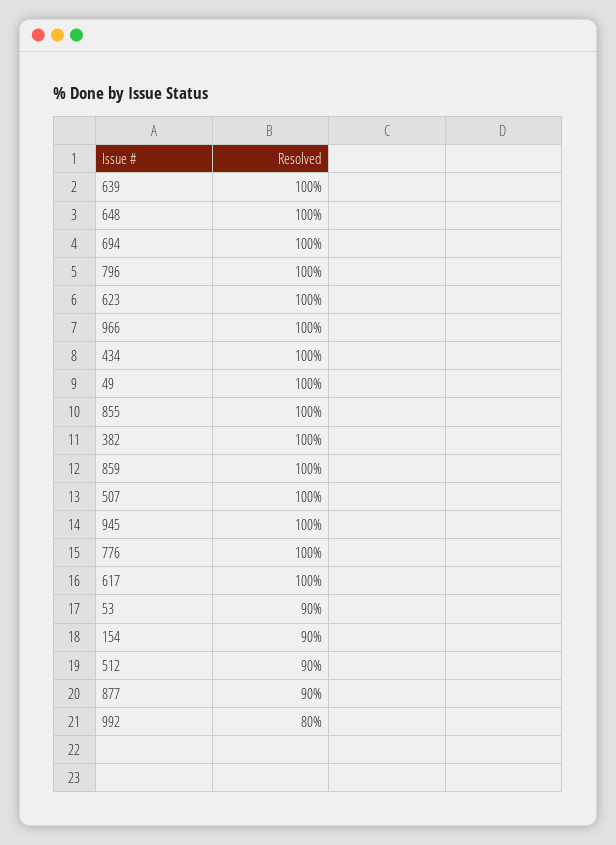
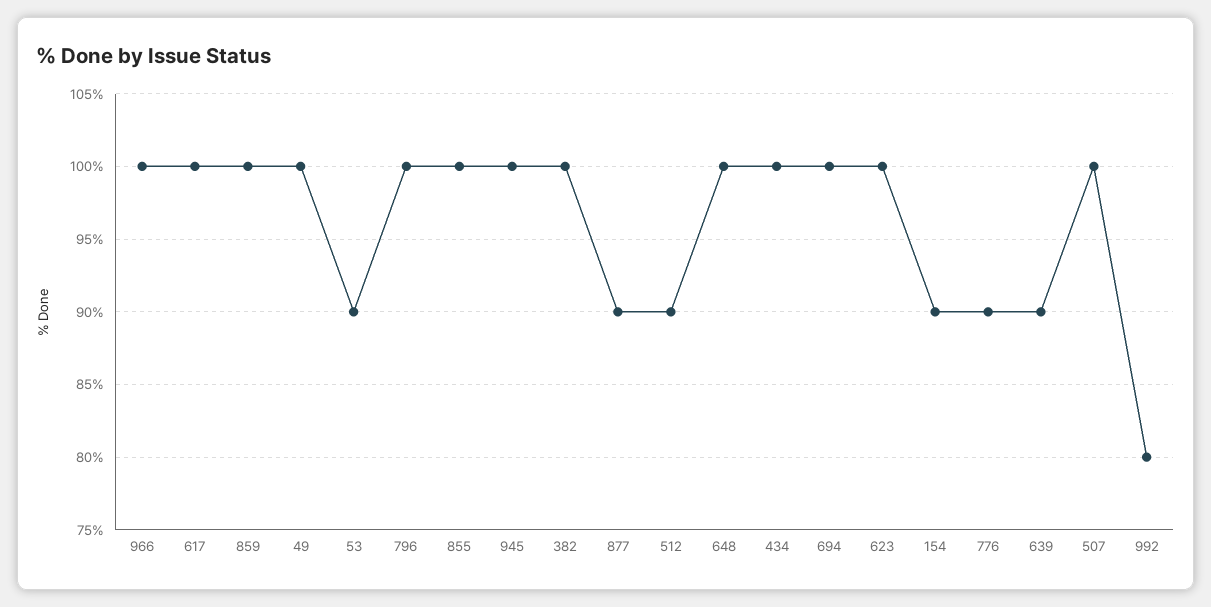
  {
-   "639": 100,
+   "639": 90,
    "648": 100,
    "694": 100,
    "796": 100,
    "623": 100,
    "966": 100,
    "434": 100,
    "49": 100,
    "855": 100,
    "382": 100,
    "859": 100,
    "507": 100,
    "945": 100,
-   "776": 100,
+   "776": 90,
    "617": 100,
    "53": 90,
    "154": 90,
    "512": 90,
    "877": 90,
    "992": 80
  }

